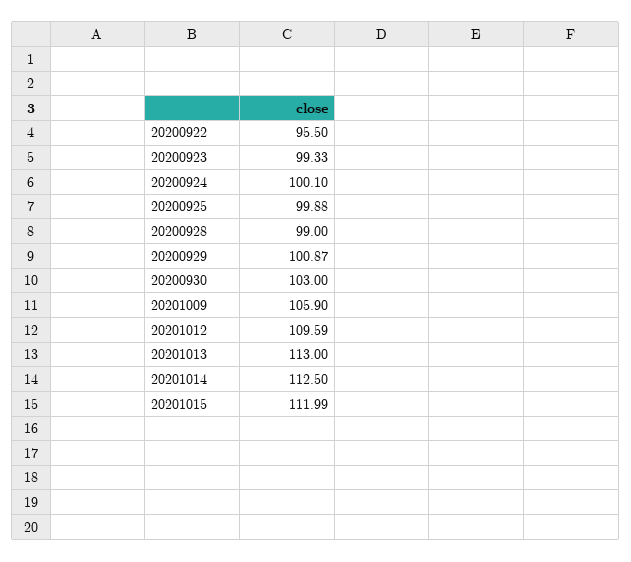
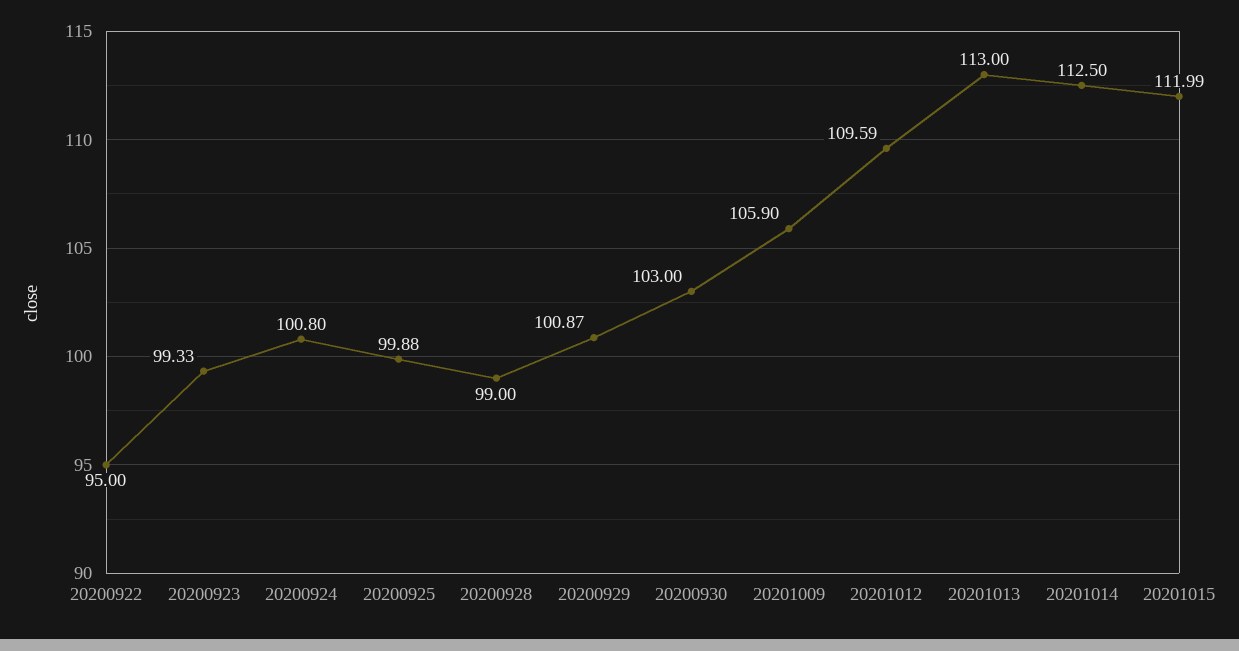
  {
-   "20200922": 95.5,
+   "20200922": 95,
    "20200923": 99.33,
-   "20200924": 100.1,
+   "20200924": 100.8,
    "20200925": 99.88,
    "20200928": 99,
    "20200929": 100.87,
    "20200930": 103,
    "20201009": 105.9,
    "20201012": 109.59,
    "20201013": 113,
    "20201014": 112.5,
    "20201015": 111.99
  }

